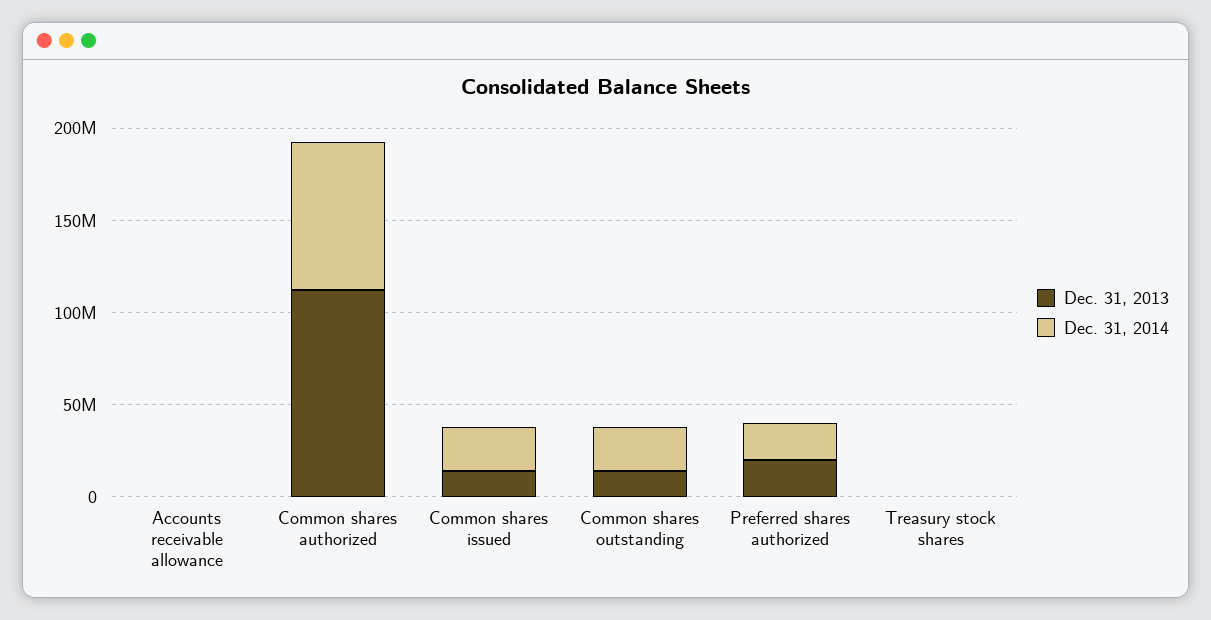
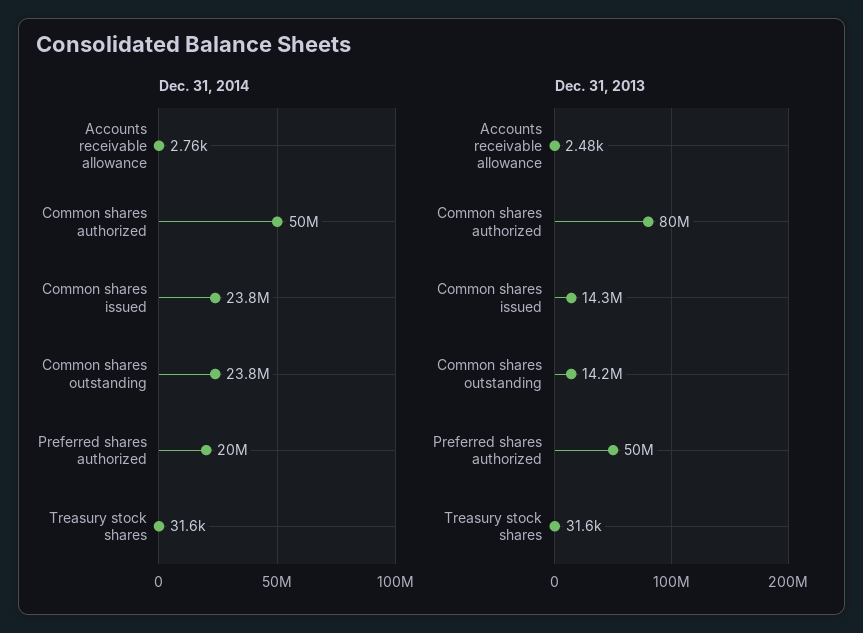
  {
    "Dec. 31, 2013": {
      "Accounts receivable allowance": 2480,
-     "Common shares authorized": 110000000,
+     "Common shares authorized": 80000000,
      "Common shares issued": 14300000,
      "Common shares outstanding": 14200000,
-     "Preferred shares authorized": 20000000,
+     "Preferred shares authorized": 50000000,
      "Treasury stock shares": 31600
    },
    "Dec. 31, 2014": {
      "Accounts receivable allowance": 2760,
-     "Common shares authorized": 80000000,
+     "Common shares authorized": 50000000,
      "Common shares issued": 23800000,
      "Common shares outstanding": 23800000,
      "Preferred shares authorized": 20000000,
      "Treasury stock shares": 31600
    }
  }

